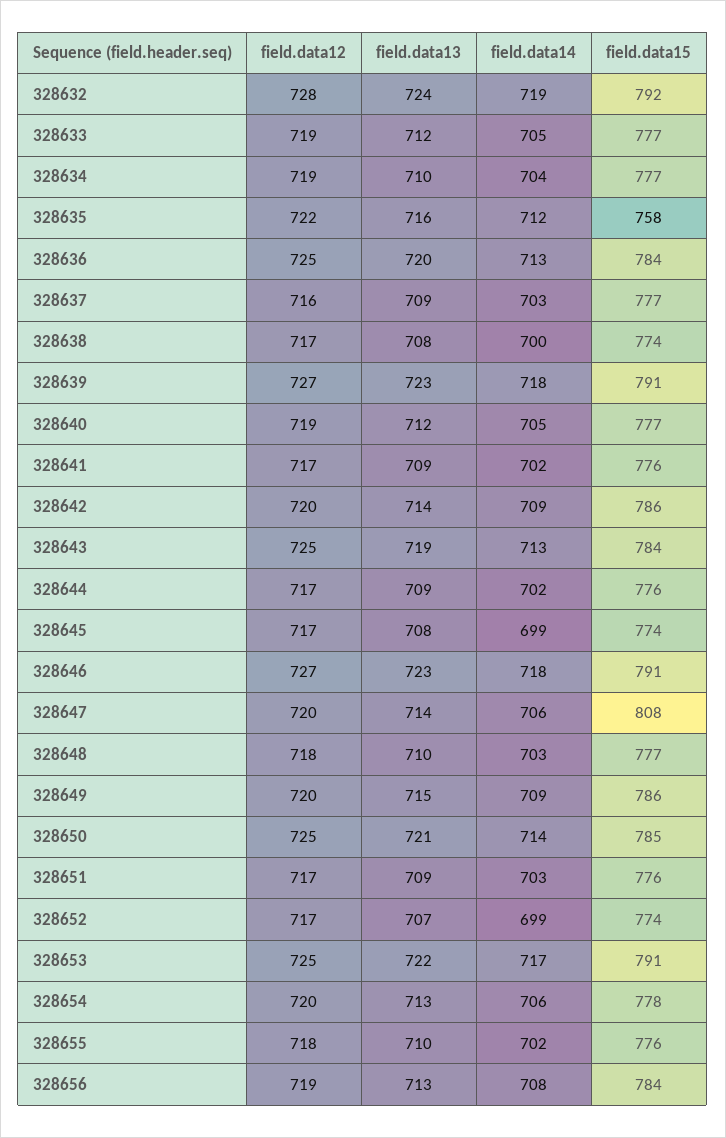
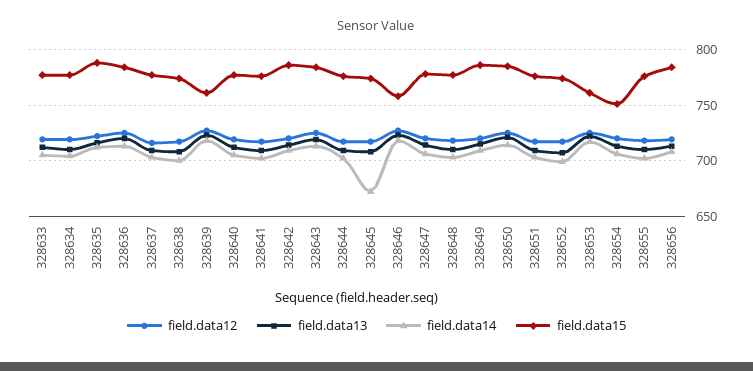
  {
    "field.data12": {
-     "328632": 728,
      "328633": 719,
      "328634": 719,
      "328635": 722,
      "328636": 725,
      "328637": 716,
      "328638": 717,
      "328639": 727,
      "328640": 719,
      "328641": 717,
      "328642": 720,
      "328643": 725,
      "328644": 717,
      "328645": 717,
      "328646": 727,
      "328647": 720,
      "328648": 718,
      "328649": 720,
      "328650": 725,
      "328651": 717,
      "328652": 717,
      "328653": 725,
      "328654": 720,
      "328655": 718,
      "328656": 719
    },
    "field.data13": {
-     "328632": 724,
      "328633": 712,
      "328634": 710,
      "328635": 716,
      "328636": 720,
      "328637": 709,
      "328638": 708,
      "328639": 723,
      "328640": 712,
      "328641": 709,
      "328642": 714,
      "328643": 719,
      "328644": 709,
      "328645": 708,
      "328646": 723,
      "328647": 714,
      "328648": 710,
      "328649": 715,
      "328650": 721,
      "328651": 709,
      "328652": 707,
      "328653": 722,
      "328654": 713,
      "328655": 710,
      "328656": 713
    },
    "field.data14": {
-     "328632": 719,
      "328633": 705,
      "328634": 704,
      "328635": 712,
      "328636": 713,
      "328637": 703,
      "328638": 700,
      "328639": 718,
      "328640": 705,
      "328641": 702,
      "328642": 709,
      "328643": 713,
      "328644": 702,
-     "328645": 699,
+     "328645": 670,
      "328646": 718,
      "328647": 706,
      "328648": 703,
      "328649": 709,
      "328650": 714,
      "328651": 703,
      "328652": 699,
      "328653": 717,
      "328654": 706,
      "328655": 702,
      "328656": 708
    },
    "field.data15": {
-     "328632": 792,
      "328633": 777,
      "328634": 777,
-     "328635": 758,
+     "328635": 790,
      "328636": 784,
      "328637": 777,
      "328638": 774,
-     "328639": 791,
+     "328639": 760,
      "328640": 777,
      "328641": 776,
      "328642": 786,
      "328643": 784,
      "328644": 776,
      "328645": 774,
-     "328646": 791,
+     "328646": 760,
-     "328647": 808,
+     "328647": 780,
      "328648": 777,
      "328649": 786,
      "328650": 785,
      "328651": 776,
      "328652": 774,
-     "328653": 791,
+     "328653": 760,
-     "328654": 778,
+     "328654": 750,
      "328655": 776,
      "328656": 784
    }
  }

